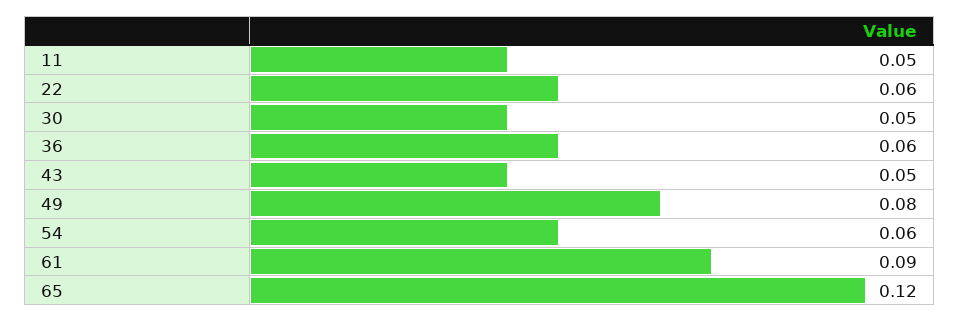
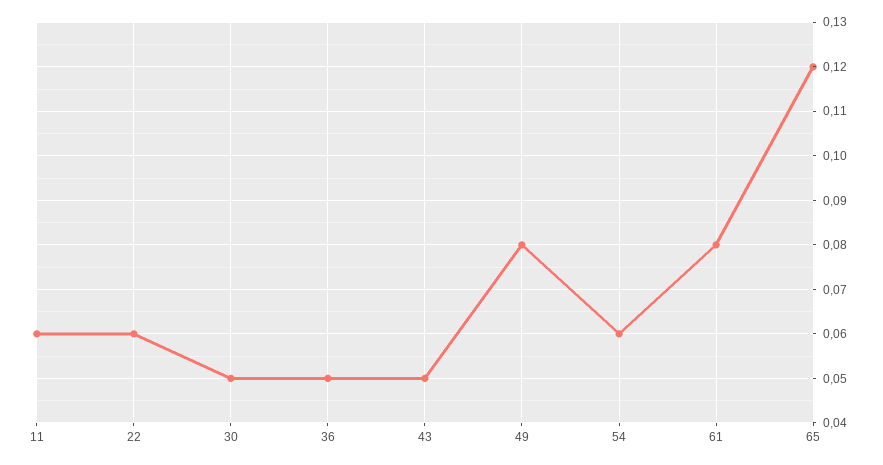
  {
-   "11": 0.05,
+   "11": 0.06,
    "22": 0.06,
    "30": 0.05,
-   "36": 0.06,
+   "36": 0.05,
    "43": 0.05,
    "49": 0.08,
    "54": 0.06,
-   "61": 0.09,
+   "61": 0.08,
    "65": 0.12
  }

